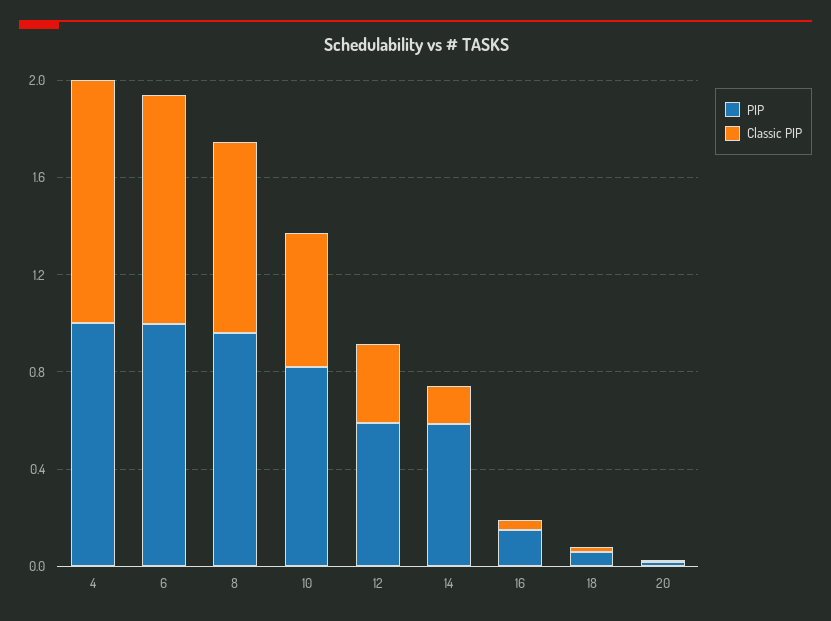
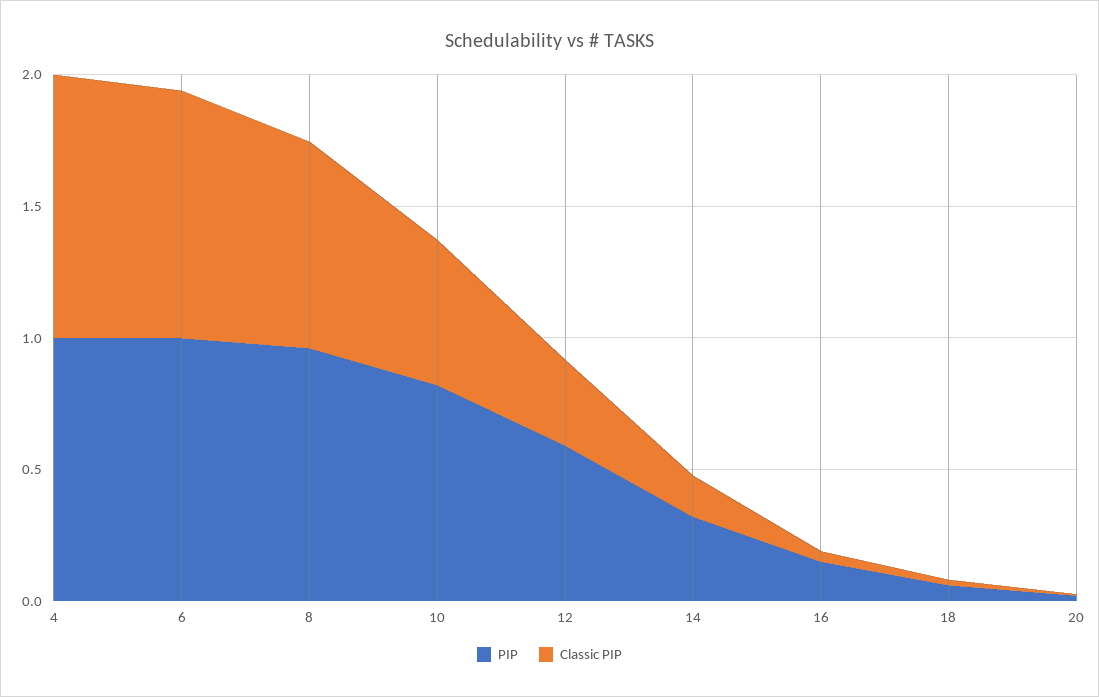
  {
    "PIP": {
      "4": 1,
      "6": 1,
      "8": 1,
      "10": 0.8,
      "12": 0.6,
-     "14": 0.6,
+     "14": 0.3,
      "16": 0.1,
      "18": 0.1,
      "20": 0
    },
    "Classic PIP": {
      "4": 1,
      "6": 0.9,
      "8": 0.8,
      "10": 0.6,
      "12": 0.3,
      "14": 0.2,
      "16": 0,
      "18": 0,
      "20": 0
    }
  }

